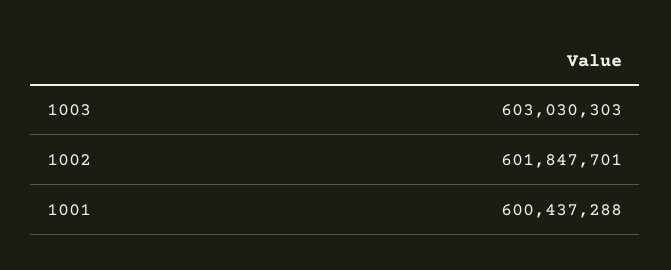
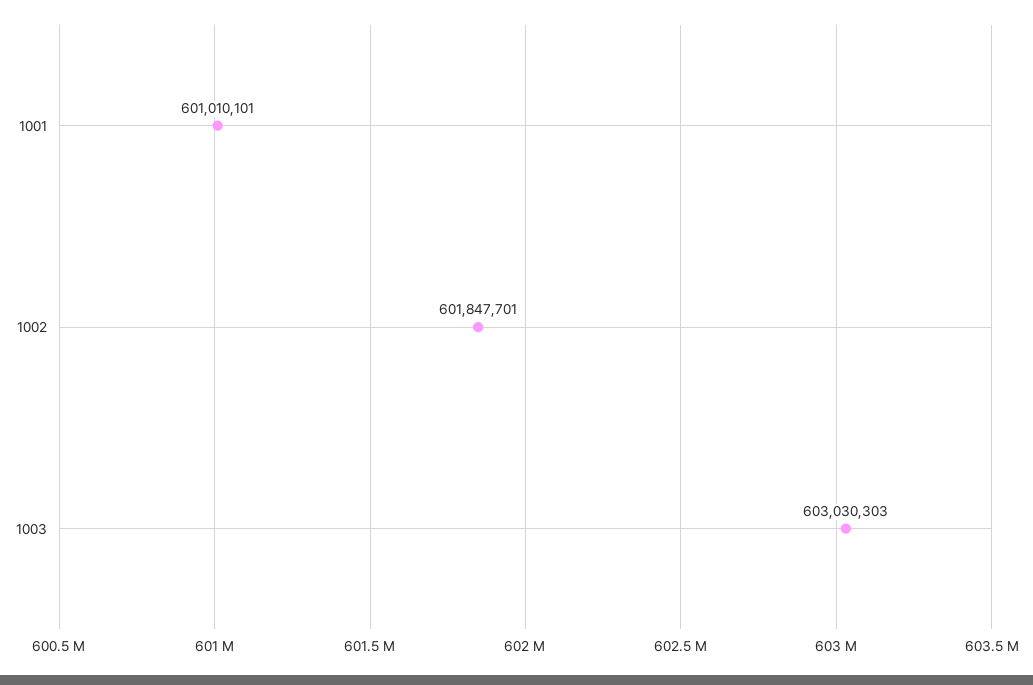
  {
    "1003": 603030303,
    "1002": 601847701,
-   "1001": 600437288
+   "1001": 601010101
  }

